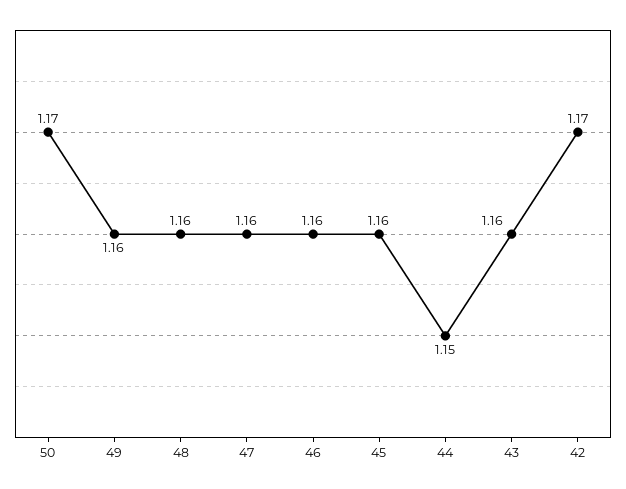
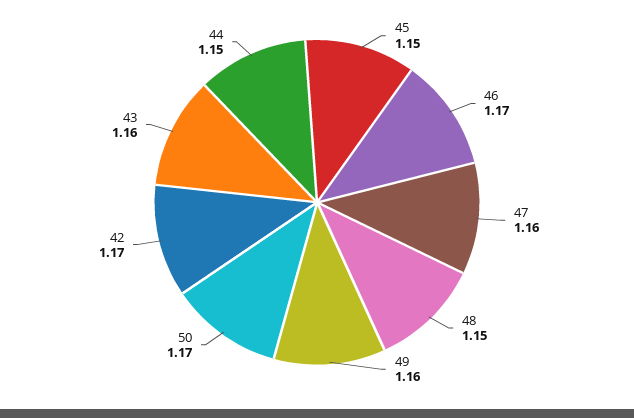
  {
    "50": 1.17,
    "49": 1.16,
-   "48": 1.16,
+   "48": 1.15,
    "47": 1.16,
-   "46": 1.16,
+   "46": 1.17,
-   "45": 1.16,
+   "45": 1.15,
    "44": 1.15,
    "43": 1.16,
    "42": 1.17
  }

